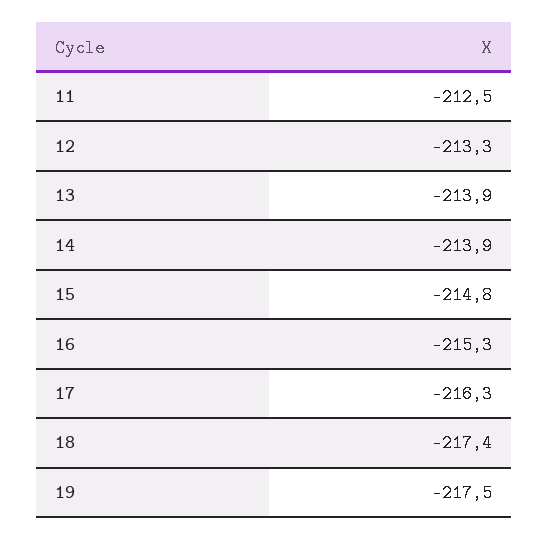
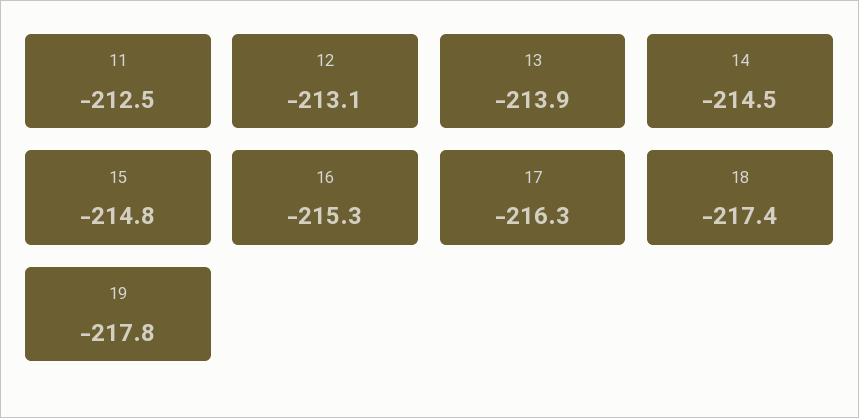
  {
    "11": -212.5,
-   "12": -213.3,
+   "12": -213.1,
    "13": -213.9,
-   "14": -213.9,
+   "14": -214.5,
    "15": -214.8,
    "16": -215.3,
    "17": -216.3,
    "18": -217.4,
-   "19": -217.5
+   "19": -217.8
  }

